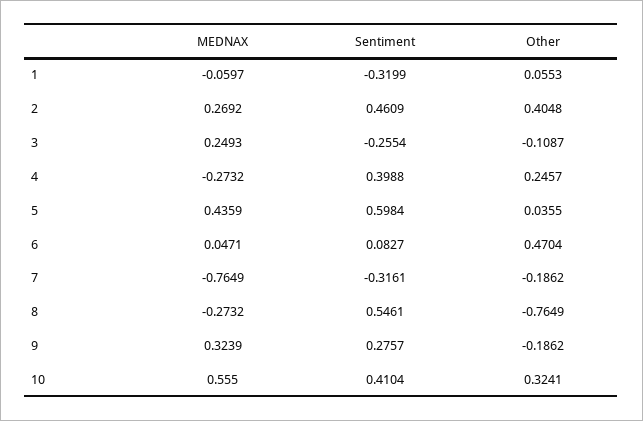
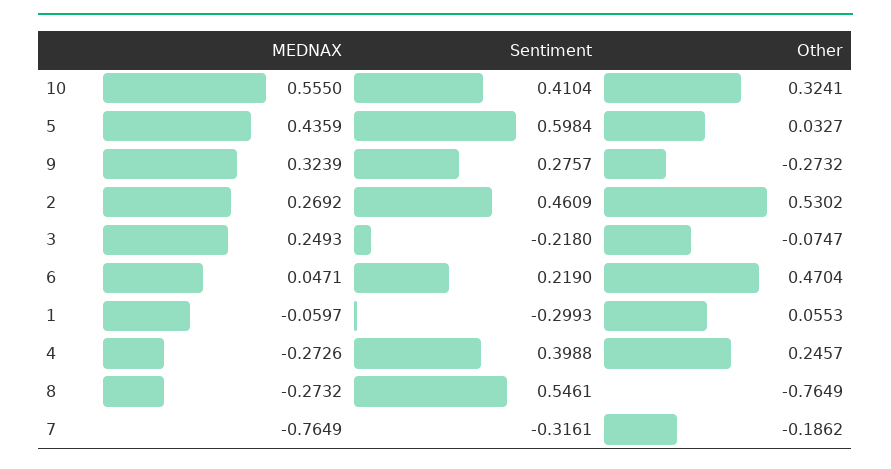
  {
    "MEDNAX": {
      "1": -0.0597,
      "2": 0.2692,
      "3": 0.2493,
-     "4": -0.2732,
+     "4": -0.2726,
      "5": 0.4359,
      "6": 0.0471,
      "7": -0.7649,
      "8": -0.2732,
      "9": 0.3239,
      "10": 0.555
    },
    "Sentiment": {
-     "1": -0.3199,
+     "1": -0.2993,
      "2": 0.4609,
-     "3": -0.2554,
+     "3": -0.218,
      "4": 0.3988,
      "5": 0.5984,
-     "6": 0.0827,
+     "6": 0.219,
      "7": -0.3161,
      "8": 0.5461,
      "9": 0.2757,
      "10": 0.4104
    },
    "Other": {
      "1": 0.0553,
-     "2": 0.4048,
+     "2": 0.5302,
-     "3": -0.1087,
+     "3": -0.0747,
      "4": 0.2457,
-     "5": 0.0355,
+     "5": 0.0327,
      "6": 0.4704,
      "7": -0.1862,
      "8": -0.7649,
-     "9": -0.1862,
+     "9": -0.2732,
      "10": 0.3241
    }
  }

